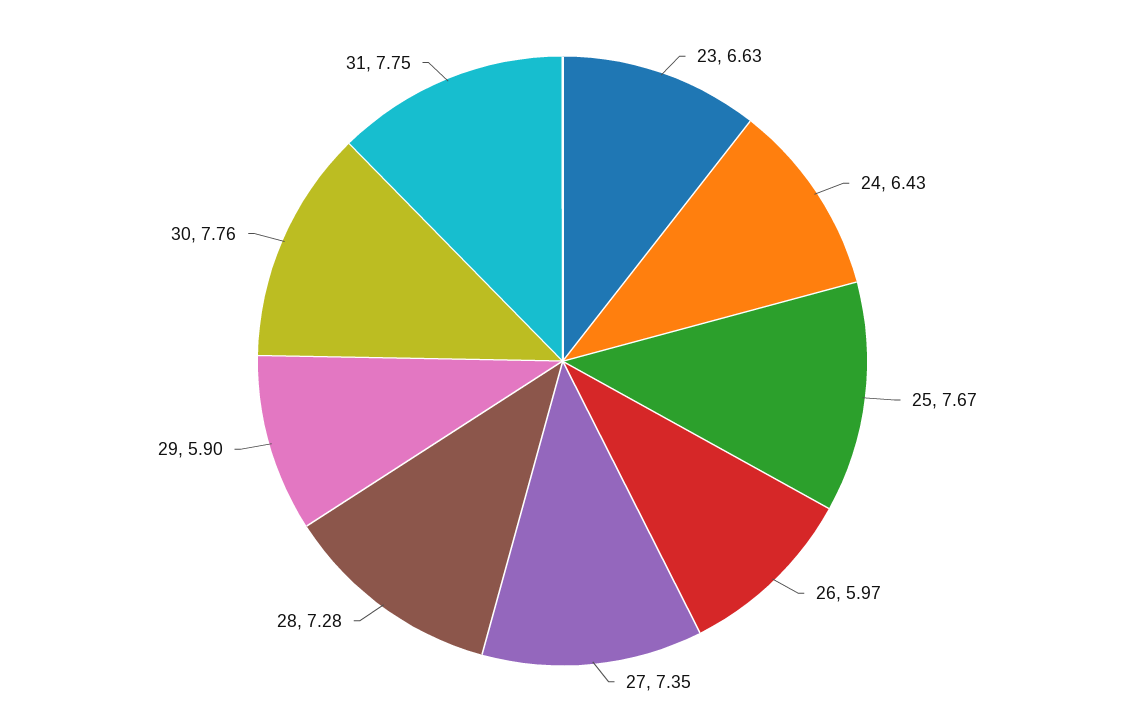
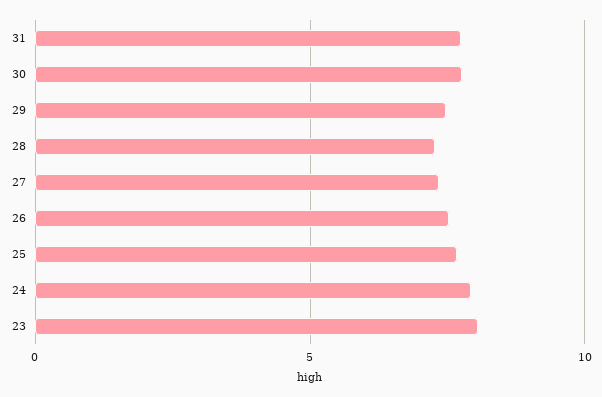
  {
-   "23": 6.63,
+   "23": 8,
-   "24": 6.43,
+   "24": 8,
    "25": 7.67,
-   "26": 5.97,
+   "26": 7.5,
    "27": 7.35,
    "28": 7.28,
-   "29": 5.9,
+   "29": 7.5,
    "30": 7.76,
    "31": 7.75
  }

